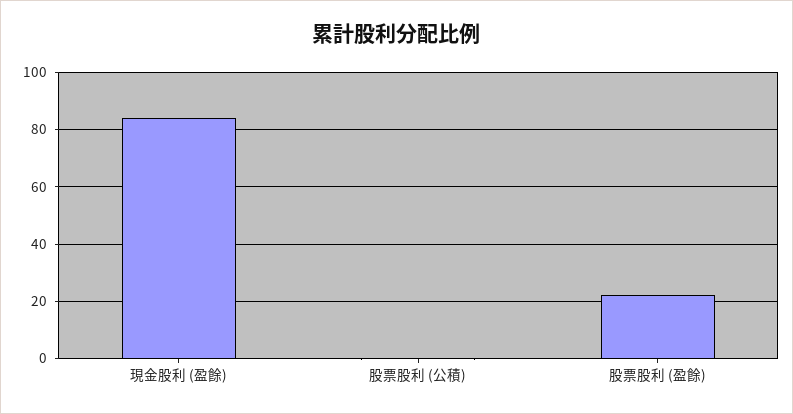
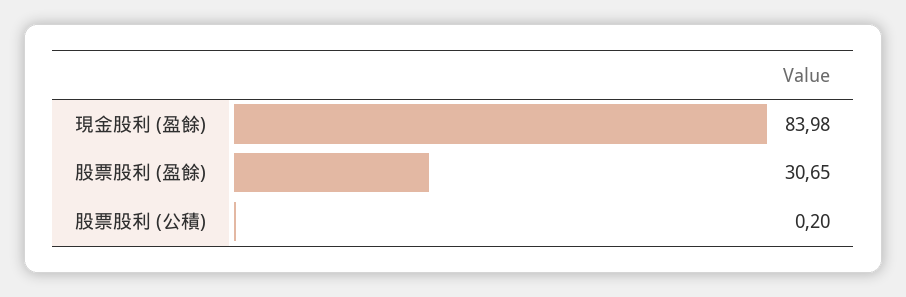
  {
    "現金股利 (盈餘)": 83.98,
    "股票股利 (公積)": 0.2,
-   "股票股利 (盈餘)": 22.5
+   "股票股利 (盈餘)": 30.65
  }

